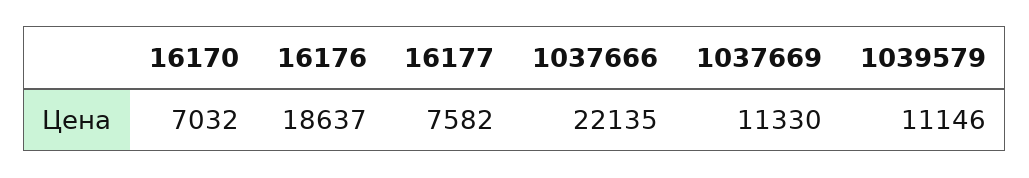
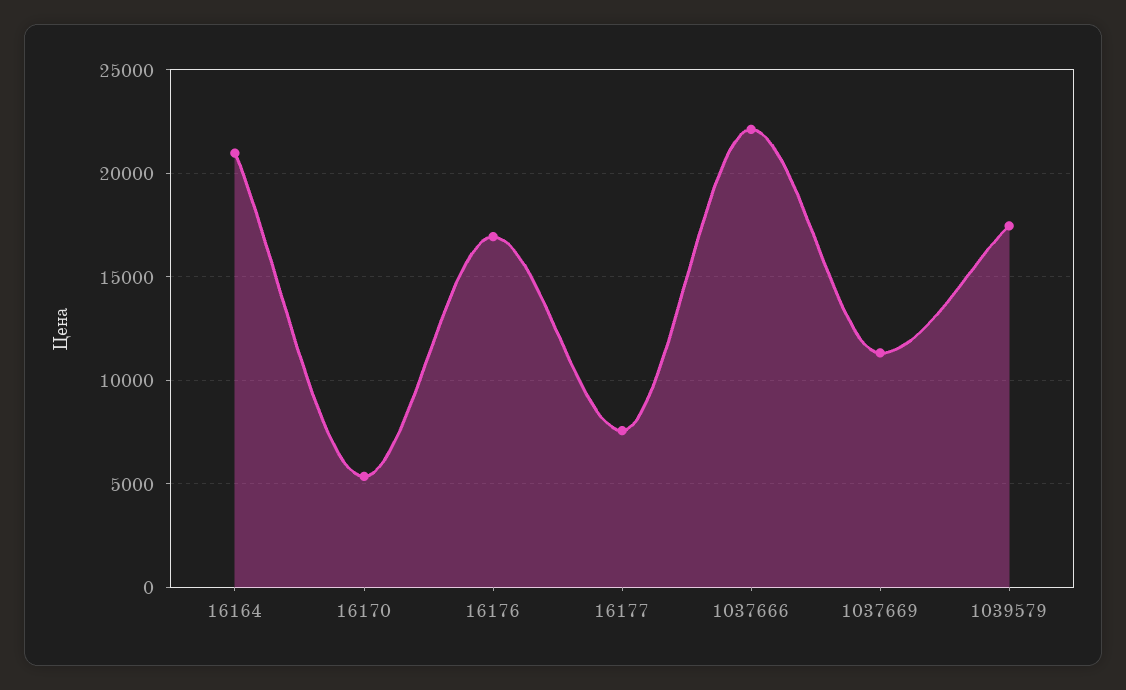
  {
-   "16170": 7032,
+   "16170": 5500,
-   "16176": 18637,
+   "16176": 17000,
    "16177": 7582,
    "1037666": 22135,
    "1037669": 11330,
-   "1039579": 11146
+   "1039579": 17500,
+   "16164": 21000
  }

